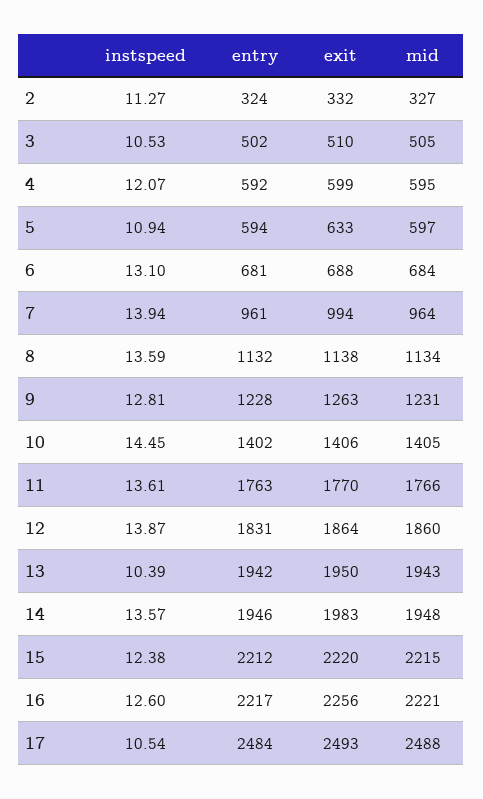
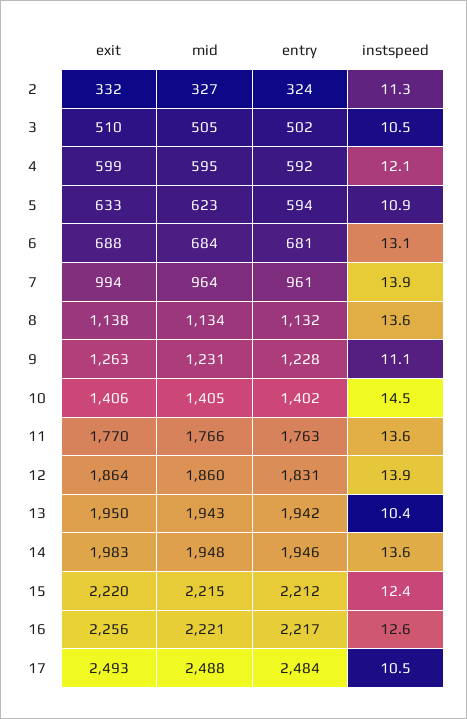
  {
    "instspeed": {
      "2": 11.27,
      "3": 10.53,
      "4": 12.07,
      "5": 10.94,
      "6": 13.1,
      "7": 13.94,
      "8": 13.59,
-     "9": 12.81,
+     "9": 11.1,
      "10": 14.45,
      "11": 13.61,
      "12": 13.87,
      "13": 10.39,
      "14": 13.57,
      "15": 12.38,
      "16": 12.6,
      "17": 10.54
    },
    "entry": {
      "2": 324,
      "3": 502,
      "4": 592,
      "5": 594,
      "6": 681,
      "7": 961,
      "8": 1132,
      "9": 1228,
      "10": 1402,
      "11": 1763,
      "12": 1831,
      "13": 1942,
      "14": 1946,
      "15": 2212,
      "16": 2217,
      "17": 2484
    },
    "exit": {
      "2": 332,
      "3": 510,
      "4": 599,
      "5": 633,
      "6": 688,
      "7": 994,
      "8": 1138,
      "9": 1263,
      "10": 1406,
      "11": 1770,
      "12": 1864,
      "13": 1950,
      "14": 1983,
      "15": 2220,
      "16": 2256,
      "17": 2493
    },
    "mid": {
      "2": 327,
      "3": 505,
      "4": 595,
-     "5": 597,
+     "5": 623,
      "6": 684,
      "7": 964,
      "8": 1134,
      "9": 1231,
      "10": 1405,
      "11": 1766,
      "12": 1860,
      "13": 1943,
      "14": 1948,
      "15": 2215,
      "16": 2221,
      "17": 2488
    }
  }

